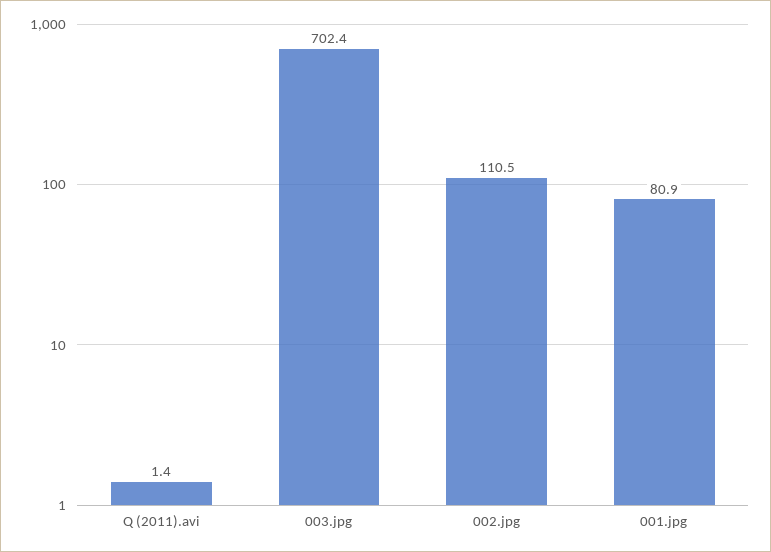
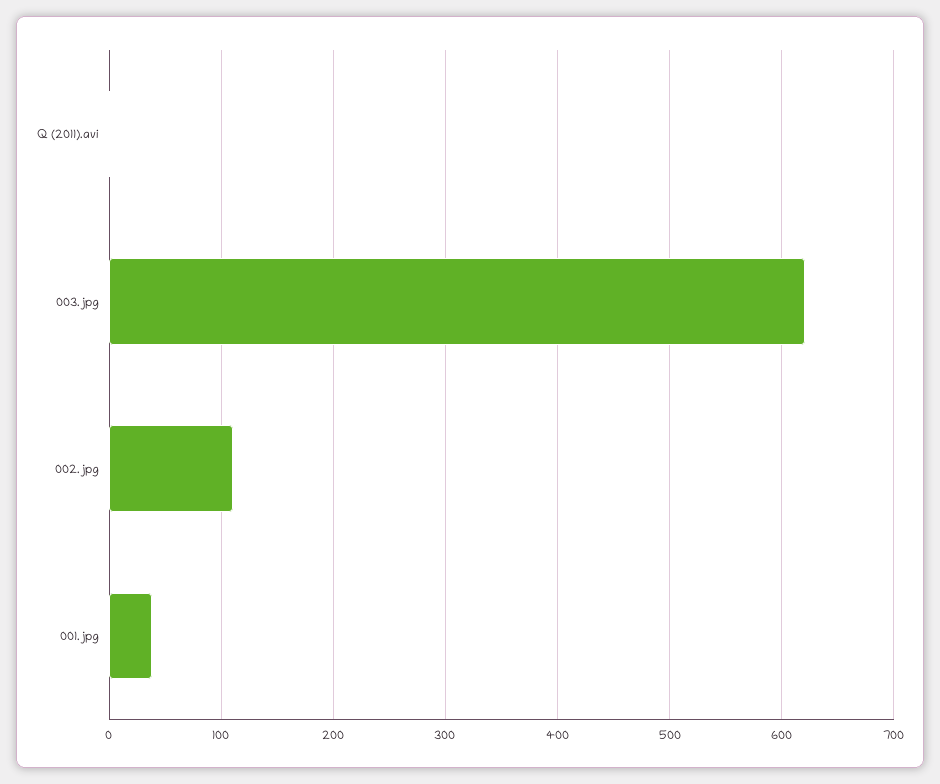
  {
    "Q (2011).avi": 1.4,
-   "003.jpg": 702.4,
+   "003.jpg": 620,
    "002.jpg": 110.5,
-   "001.jpg": 80.9
+   "001.jpg": 40
  }

